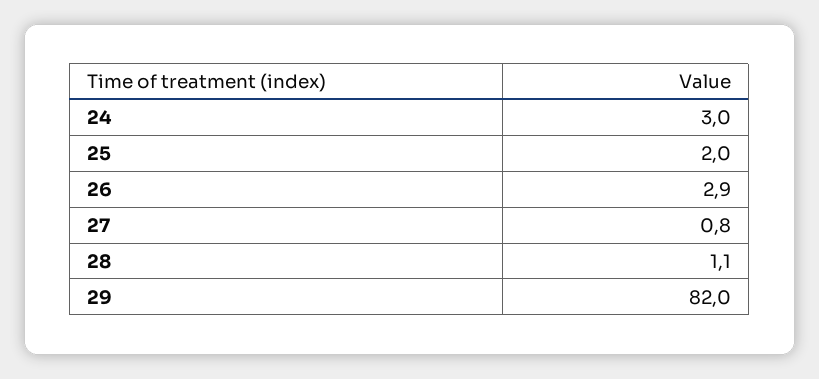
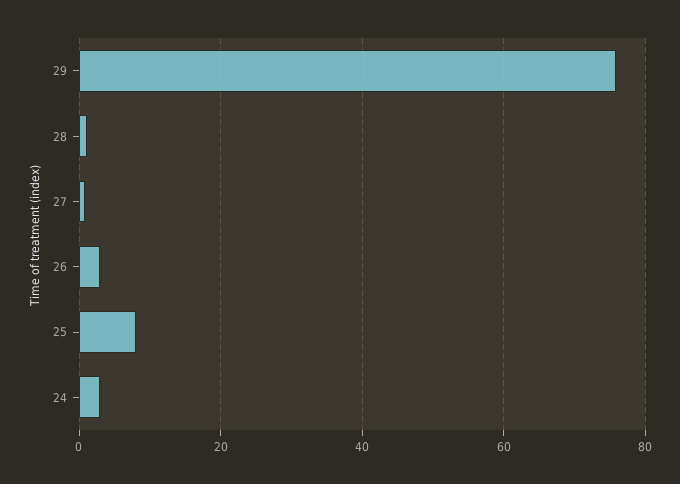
  {
    "24": 3,
-   "25": 2,
+   "25": 8,
    "26": 2.9,
    "27": 0.8,
    "28": 1.1,
-   "29": 82
+   "29": 76
  }

